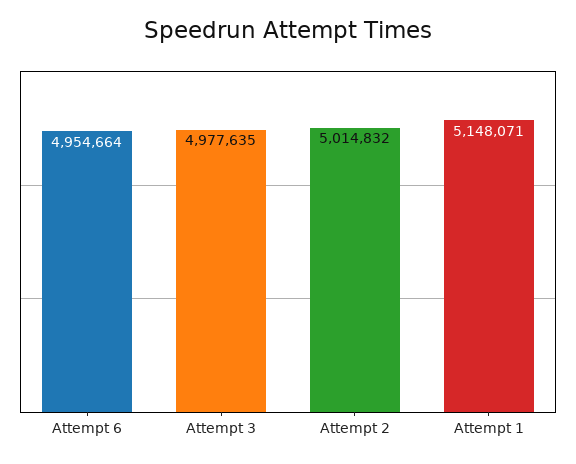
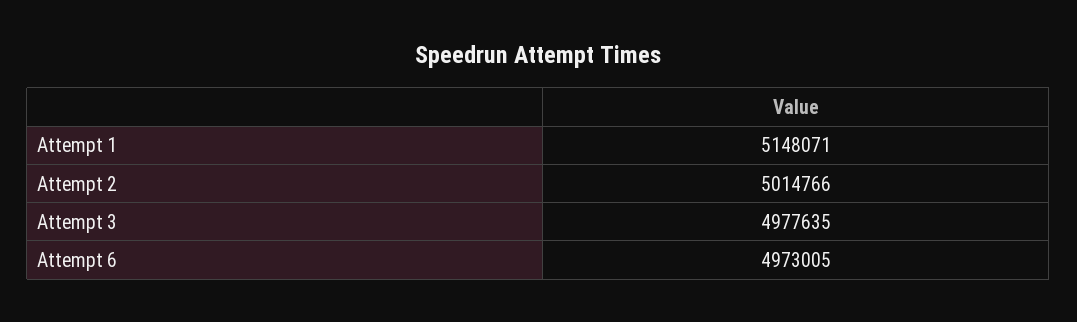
  {
-   "Attempt 6": 4954664,
+   "Attempt 6": 4973005,
    "Attempt 3": 4977635,
-   "Attempt 2": 5014832,
+   "Attempt 2": 5014766,
    "Attempt 1": 5148071
  }

